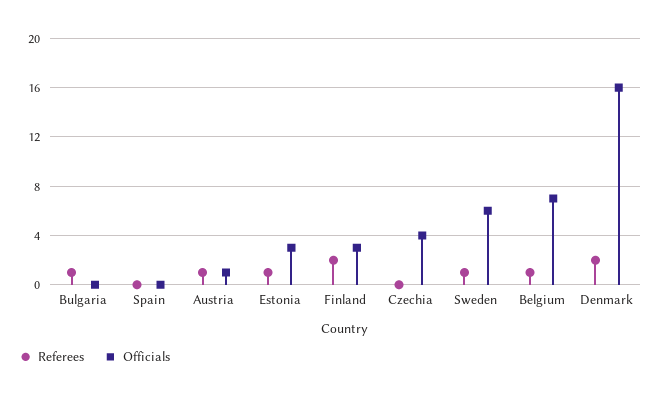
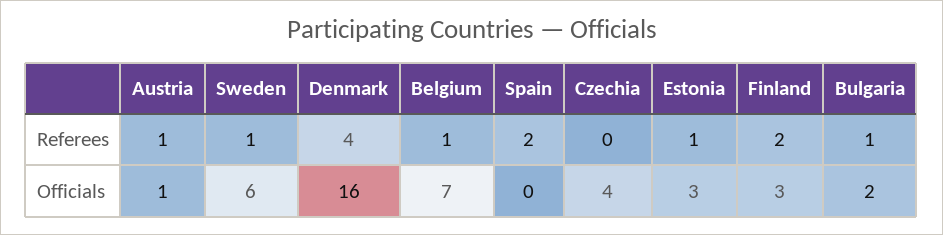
  {
    "Referees": {
      "Bulgaria": 1,
-     "Spain": 0,
+     "Spain": 2,
      "Austria": 1,
      "Estonia": 1,
      "Finland": 2,
      "Czechia": 0,
      "Sweden": 1,
      "Belgium": 1,
-     "Denmark": 2
+     "Denmark": 4
    },
    "Officials": {
-     "Bulgaria": 0,
+     "Bulgaria": 2,
      "Spain": 0,
      "Austria": 1,
      "Estonia": 3,
      "Finland": 3,
      "Czechia": 4,
      "Sweden": 6,
      "Belgium": 7,
      "Denmark": 16
    }
  }

